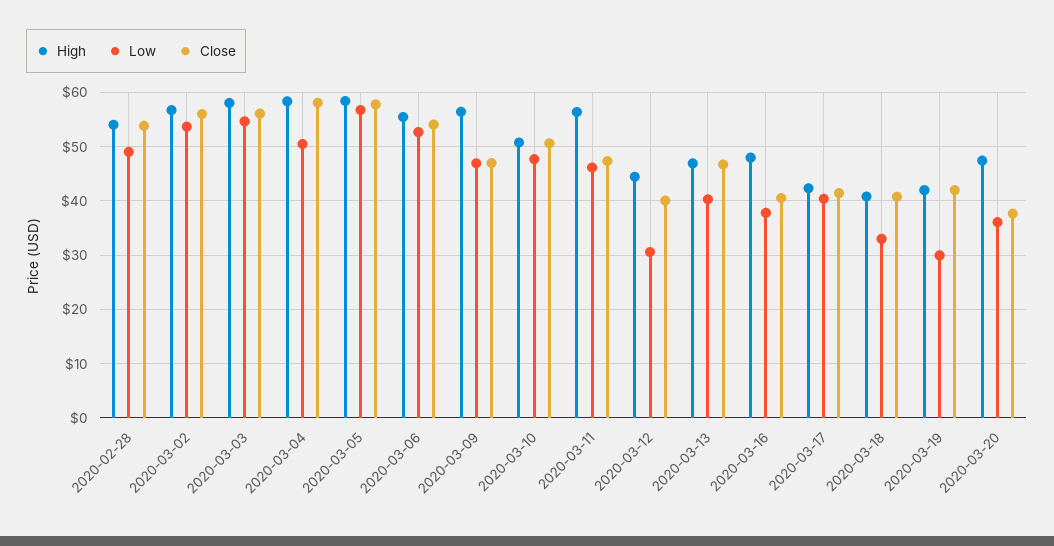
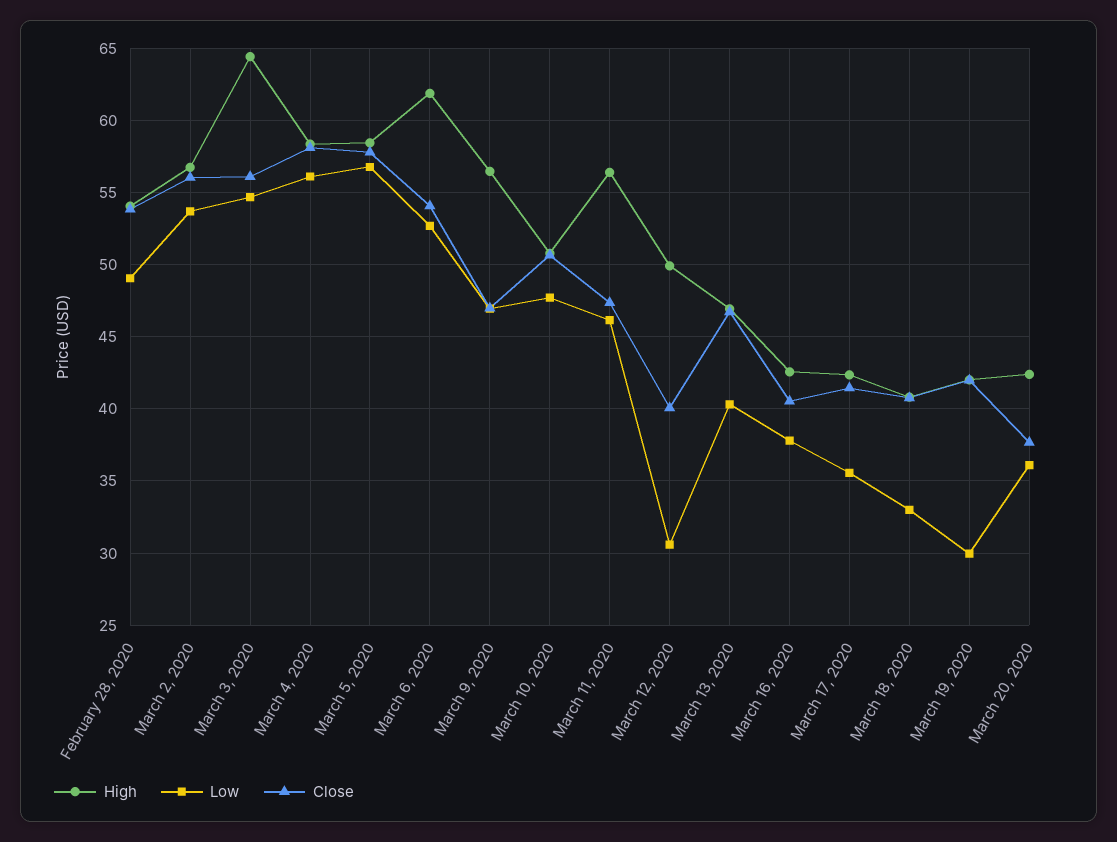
  {
    "High": {
      "2020-02-28": 54,
      "2020-03-02": 56.5,
-     "2020-03-03": 58,
+     "2020-03-03": 64.5,
      "2020-03-04": 58.5,
      "2020-03-05": 58.5,
-     "2020-03-06": 56,
+     "2020-03-06": 62,
      "2020-03-09": 56.5,
      "2020-03-10": 51,
      "2020-03-11": 56.5,
-     "2020-03-12": 44,
+     "2020-03-12": 50,
      "2020-03-13": 47,
-     "2020-03-16": 48,
+     "2020-03-16": 42.5,
      "2020-03-17": 42.5,
      "2020-03-18": 41,
      "2020-03-19": 42,
-     "2020-03-20": 48
+     "2020-03-20": 42.5
    },
    "Low": {
      "2020-02-28": 49,
      "2020-03-02": 53.5,
      "2020-03-03": 54.5,
-     "2020-03-04": 50,
+     "2020-03-04": 56,
      "2020-03-05": 57,
      "2020-03-06": 52.5,
      "2020-03-09": 47,
      "2020-03-10": 47.5,
      "2020-03-11": 46,
      "2020-03-12": 30.5,
      "2020-03-13": 40.5,
      "2020-03-16": 38,
-     "2020-03-17": 40,
+     "2020-03-17": 35.5,
      "2020-03-18": 33,
      "2020-03-19": 30,
      "2020-03-20": 36
    },
    "Close": {
      "2020-02-28": 54,
      "2020-03-02": 56,
      "2020-03-03": 56,
      "2020-03-04": 58,
      "2020-03-05": 58,
      "2020-03-06": 54,
      "2020-03-09": 47,
      "2020-03-10": 50.5,
      "2020-03-11": 47.5,
      "2020-03-12": 40,
      "2020-03-13": 46.5,
      "2020-03-16": 40.5,
      "2020-03-17": 41.5,
      "2020-03-18": 41,
      "2020-03-19": 42,
      "2020-03-20": 37.5
    }
  }

